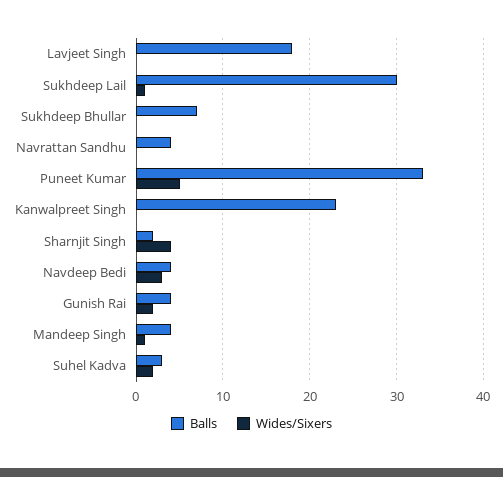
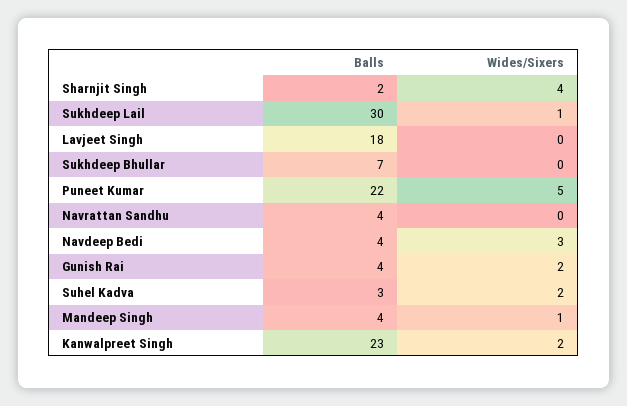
  {
    "Balls": {
      "Lavjeet Singh": 18,
      "Sukhdeep Lail": 30,
      "Sukhdeep Bhullar": 7,
      "Navrattan Sandhu": 4,
-     "Puneet Kumar": 33,
+     "Puneet Kumar": 22,
      "Kanwalpreet Singh": 23,
      "Sharnjit Singh": 2,
      "Navdeep Bedi": 4,
      "Gunish Rai": 4,
      "Mandeep Singh": 4,
      "Suhel Kadva": 3
    },
    "Wides/Sixers": {
      "Lavjeet Singh": 0,
      "Sukhdeep Lail": 1,
      "Sukhdeep Bhullar": 0,
      "Navrattan Sandhu": 0,
      "Puneet Kumar": 5,
-     "Kanwalpreet Singh": 0,
+     "Kanwalpreet Singh": 2,
      "Sharnjit Singh": 4,
      "Navdeep Bedi": 3,
      "Gunish Rai": 2,
      "Mandeep Singh": 1,
      "Suhel Kadva": 2
    }
  }

